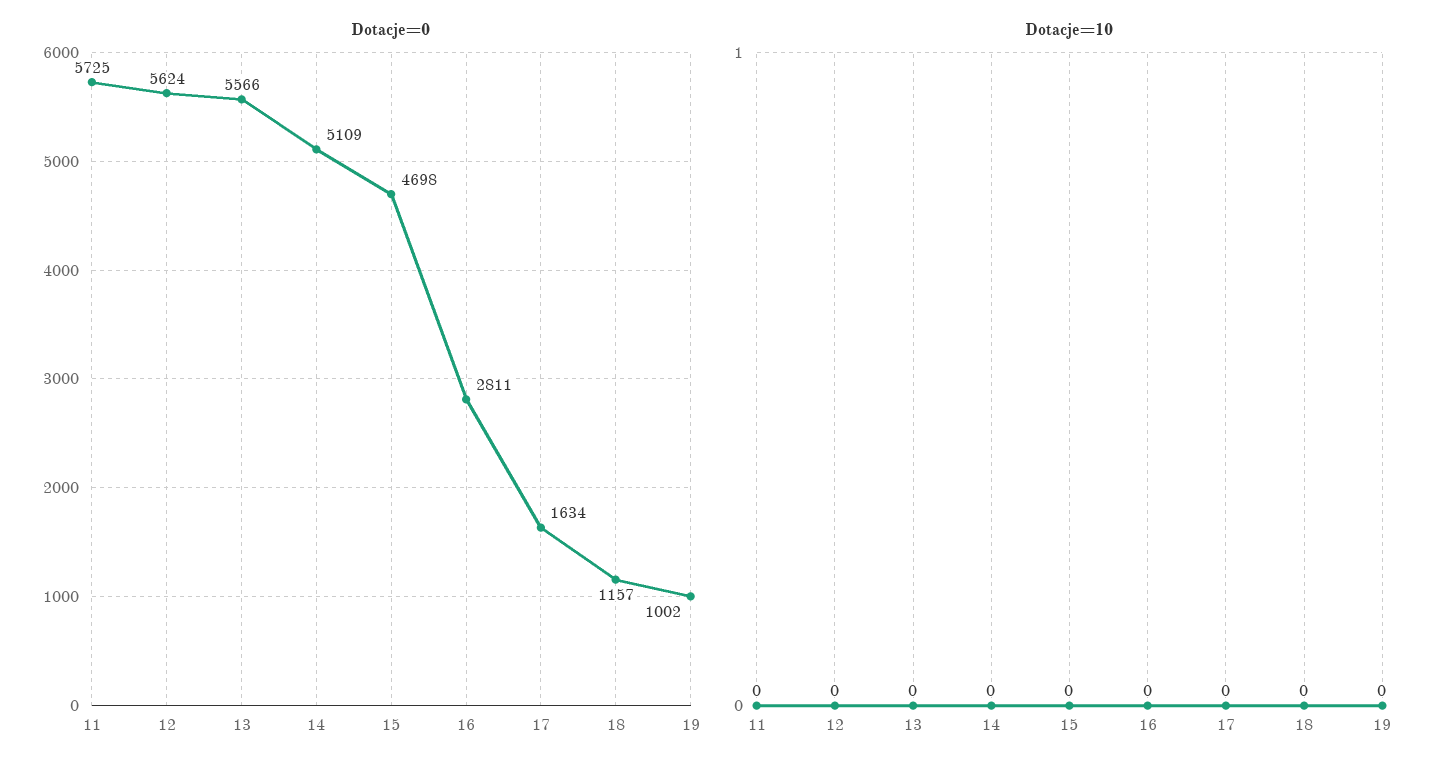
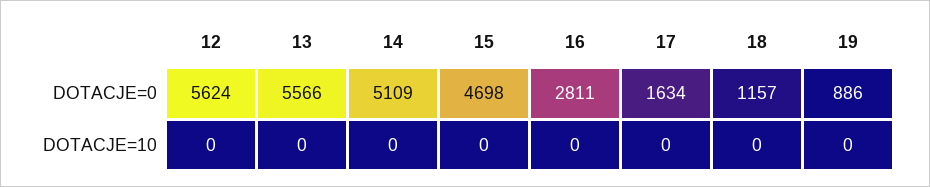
  {
    "Dotacje=0": {
-     "11": 5725,
      "12": 5624,
      "13": 5566,
      "14": 5109,
      "15": 4698,
      "16": 2811,
      "17": 1634,
      "18": 1157,
-     "19": 1002
+     "19": 886
    },
    "Dotacje=10": {
-     "11": 0,
      "12": 0,
      "13": 0,
      "14": 0,
      "15": 0,
      "16": 0,
      "17": 0,
      "18": 0,
      "19": 0
    }
  }

